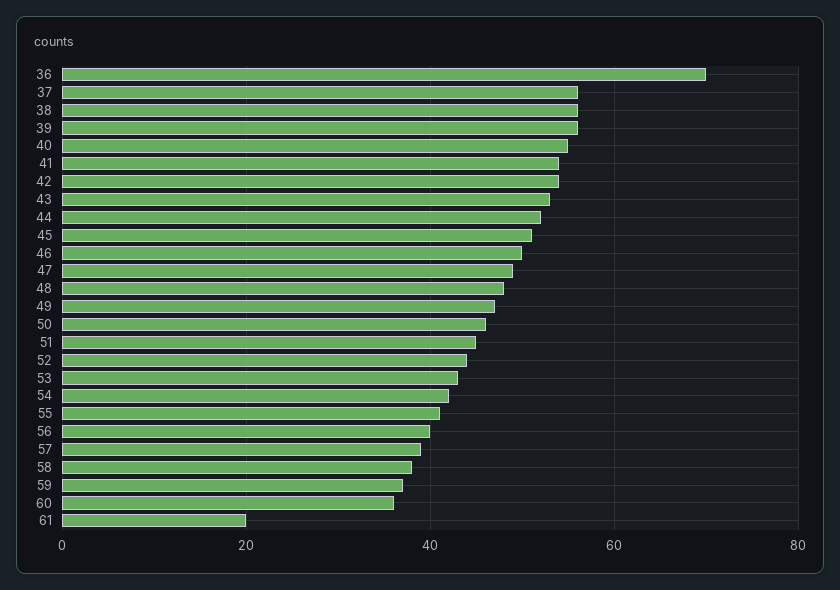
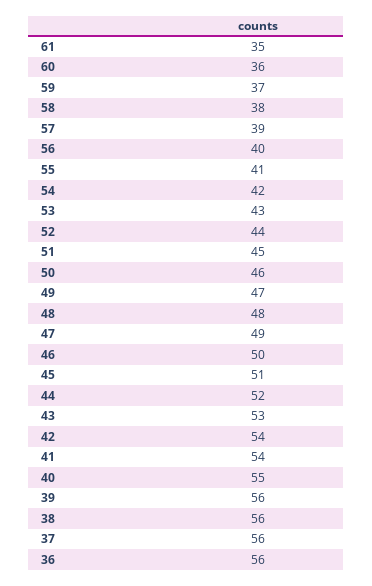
  {
-   "36": 70,
+   "36": 56,
    "37": 56,
    "38": 56,
    "39": 56,
    "40": 55,
    "41": 54,
    "42": 54,
    "43": 53,
    "44": 52,
    "45": 51,
    "46": 50,
    "47": 49,
    "48": 48,
    "49": 47,
    "50": 46,
    "51": 45,
    "52": 44,
    "53": 43,
    "54": 42,
    "55": 41,
    "56": 40,
    "57": 39,
    "58": 38,
    "59": 37,
    "60": 36,
-   "61": 20
+   "61": 35
  }

